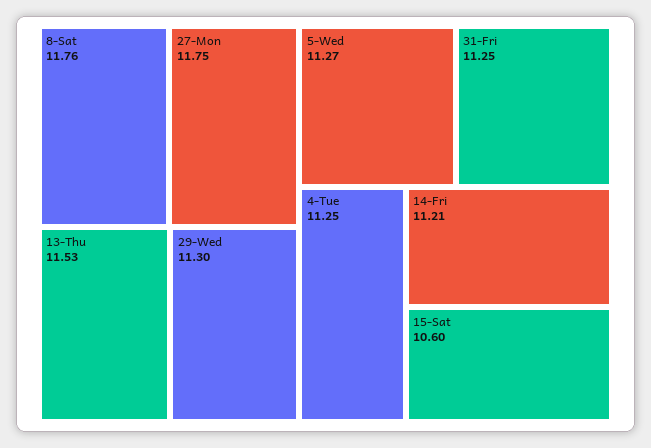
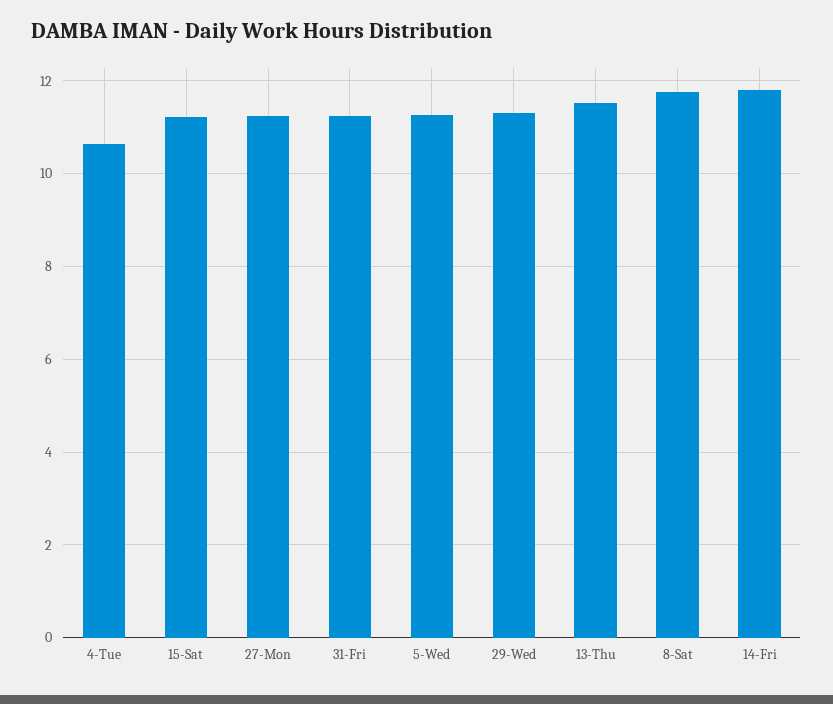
  {
    "8-Sat": 11.76,
-   "27-Mon": 11.75,
+   "27-Mon": 11.2,
    "13-Thu": 11.53,
    "29-Wed": 11.3,
    "5-Wed": 11.27,
    "31-Fri": 11.25,
-   "4-Tue": 11.25,
+   "4-Tue": 10.6,
-   "14-Fri": 11.21,
+   "14-Fri": 11.8,
-   "15-Sat": 10.6
+   "15-Sat": 11.2
  }

